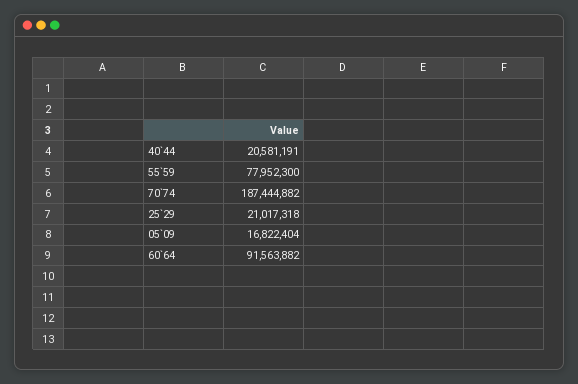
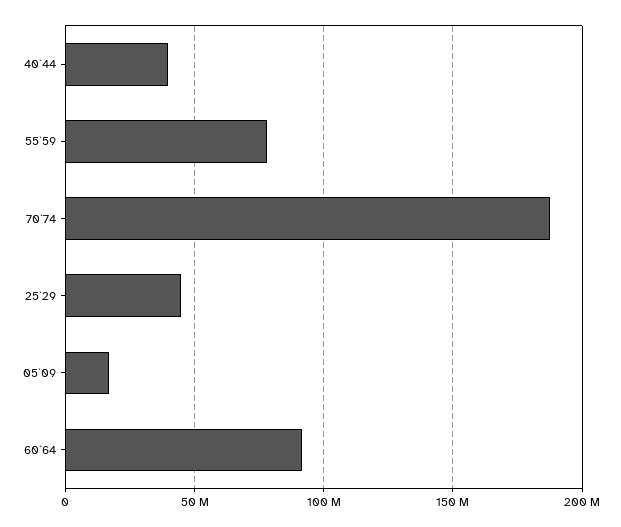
  {
-   "40`44": 20581191,
+   "40`44": 40000000,
    "55`59": 77952300,
    "70`74": 187444882,
-   "25`29": 21017318,
+   "25`29": 45000000,
    "05`09": 16822404,
    "60`64": 91563882
  }

